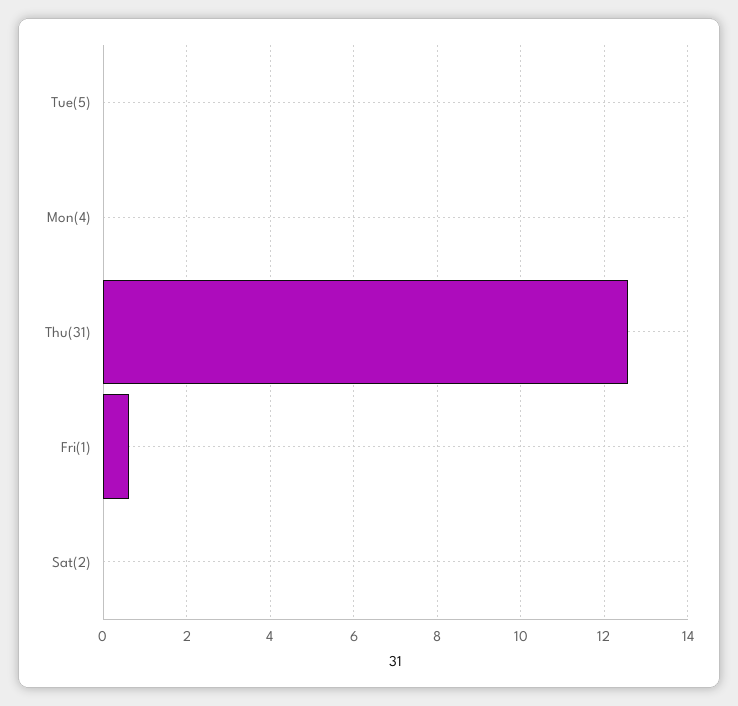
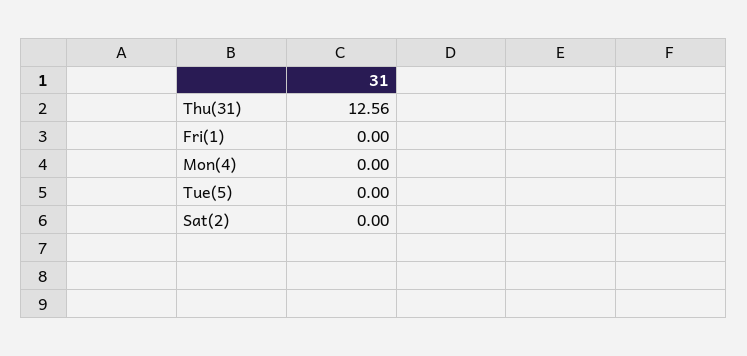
  {
    "Tue(5)": 0,
    "Mon(4)": 0,
    "Thu(31)": 12.56,
-   "Fri(1)": 0.6,
+   "Fri(1)": 0,
    "Sat(2)": 0
  }

